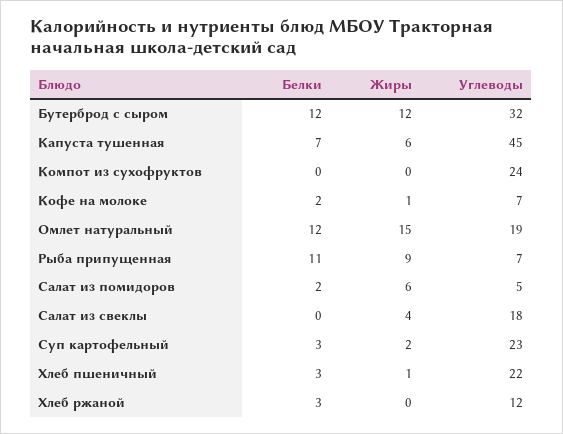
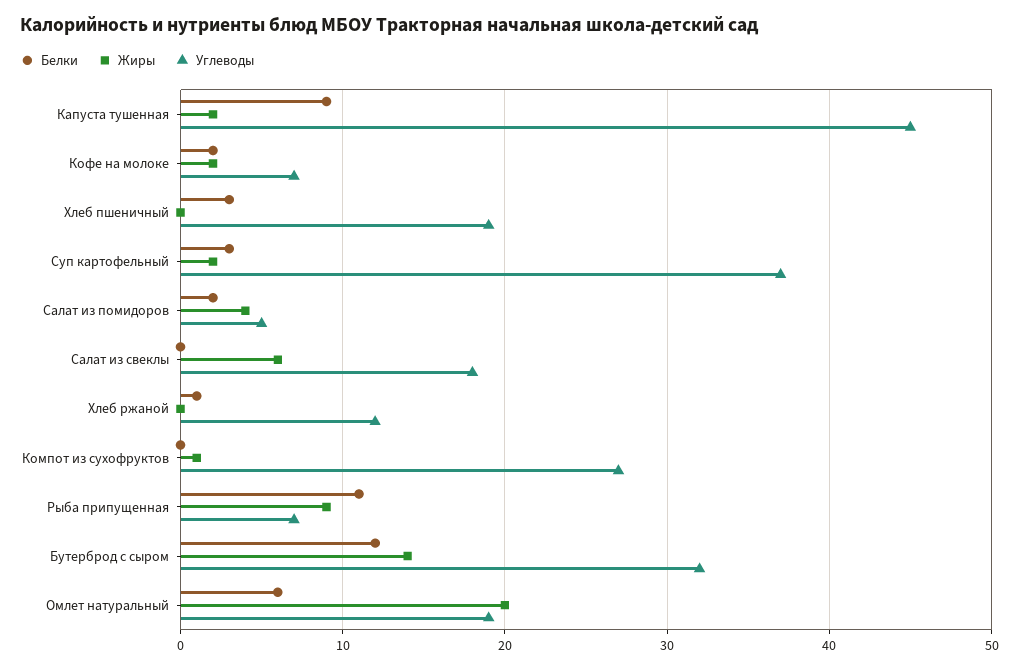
  {
    "Белки": {
      "Бутерброд с сыром": 12,
-     "Капуста тушенная": 7,
+     "Капуста тушенная": 9,
      "Компот из сухофруктов": 0,
      "Кофе на молоке": 2,
-     "Омлет натуральный": 12,
+     "Омлет натуральный": 6,
      "Рыба припущенная": 11,
      "Салат из помидоров": 2,
      "Салат из свеклы": 0,
      "Суп картофельный": 3,
      "Хлеб пшеничный": 3,
-     "Хлеб ржаной": 3
+     "Хлеб ржаной": 1
    },
    "Жиры": {
-     "Бутерброд с сыром": 12,
+     "Бутерброд с сыром": 14,
-     "Капуста тушенная": 6,
+     "Капуста тушенная": 2,
-     "Компот из сухофруктов": 0,
+     "Компот из сухофруктов": 1,
-     "Кофе на молоке": 1,
+     "Кофе на молоке": 2,
-     "Омлет натуральный": 15,
+     "Омлет натуральный": 20,
      "Рыба припущенная": 9,
-     "Салат из помидоров": 6,
+     "Салат из помидоров": 4,
-     "Салат из свеклы": 4,
+     "Салат из свеклы": 6,
      "Суп картофельный": 2,
-     "Хлеб пшеничный": 1,
+     "Хлеб пшеничный": 0,
      "Хлеб ржаной": 0
    },
    "Углеводы": {
      "Бутерброд с сыром": 32,
      "Капуста тушенная": 45,
-     "Компот из сухофруктов": 24,
+     "Компот из сухофруктов": 27,
      "Кофе на молоке": 7,
      "Омлет натуральный": 19,
      "Рыба припущенная": 7,
      "Салат из помидоров": 5,
      "Салат из свеклы": 18,
-     "Суп картофельный": 23,
+     "Суп картофельный": 37,
-     "Хлеб пшеничный": 22,
+     "Хлеб пшеничный": 19,
      "Хлеб ржаной": 12
    }
  }

